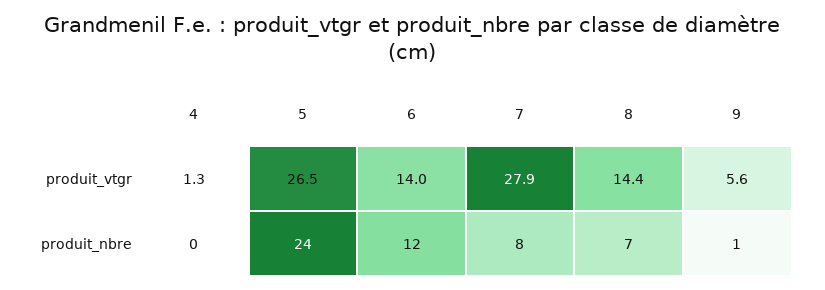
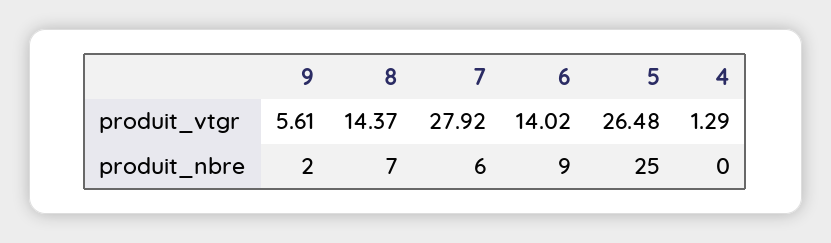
  {
    "4": {
      "produit_vtgr": 1.29,
      "produit_nbre": 0
    },
    "5": {
      "produit_vtgr": 26.48,
-     "produit_nbre": 24
+     "produit_nbre": 25
    },
    "6": {
      "produit_vtgr": 14.02,
-     "produit_nbre": 12
+     "produit_nbre": 9
    },
    "7": {
      "produit_vtgr": 27.92,
-     "produit_nbre": 8
+     "produit_nbre": 6
    },
    "8": {
      "produit_vtgr": 14.37,
      "produit_nbre": 7
    },
    "9": {
      "produit_vtgr": 5.61,
-     "produit_nbre": 1
+     "produit_nbre": 2
    }
  }

